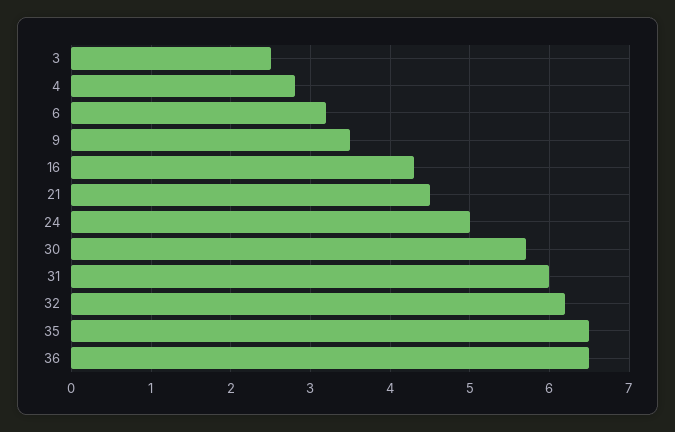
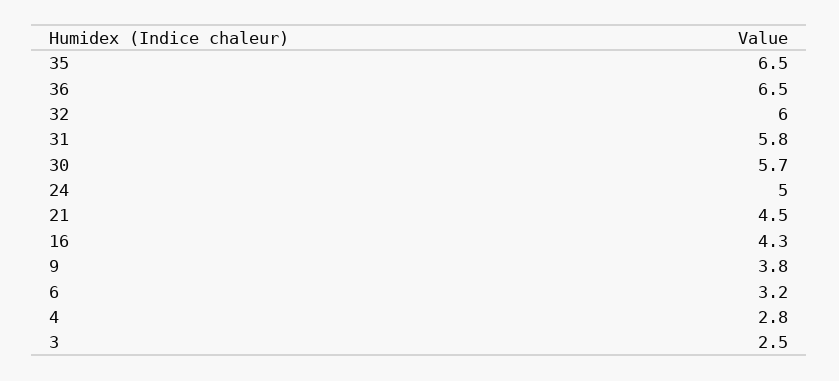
  {
    "3": 2.5,
    "4": 2.8,
    "6": 3.2,
-   "9": 3.5,
+   "9": 3.8,
    "16": 4.3,
    "21": 4.5,
    "24": 5,
    "30": 5.7,
-   "31": 6,
+   "31": 5.8,
-   "32": 6.2,
+   "32": 6,
    "35": 6.5,
    "36": 6.5
  }

